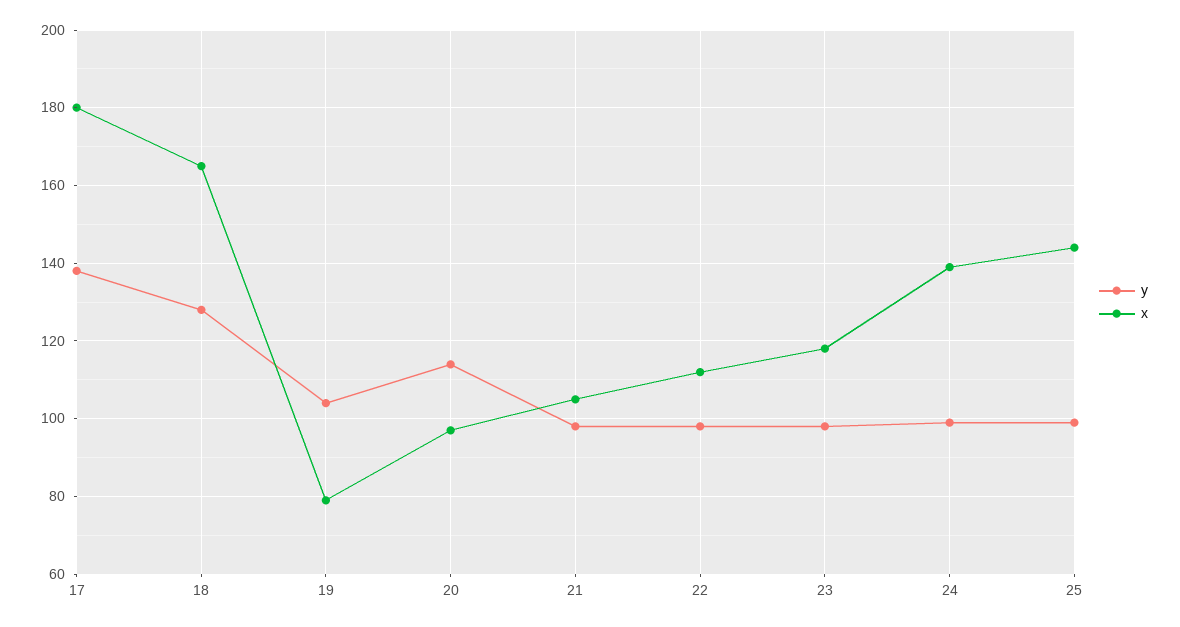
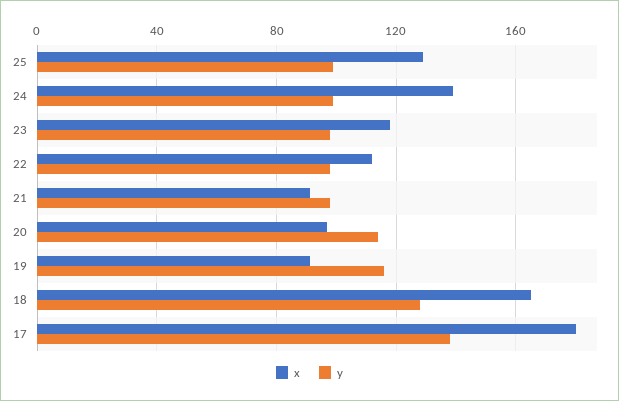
  {
    "y": {
      "17": 140,
      "18": 130,
-     "19": 105,
+     "19": 115,
      "20": 115,
      "21": 100,
      "22": 100,
      "23": 100,
      "24": 100,
      "25": 100
    },
    "x": {
      "17": 180,
      "18": 165,
-     "19": 80,
+     "19": 90,
      "20": 95,
-     "21": 105,
+     "21": 90,
      "22": 110,
      "23": 120,
      "24": 140,
-     "25": 145
+     "25": 130
    }
  }

